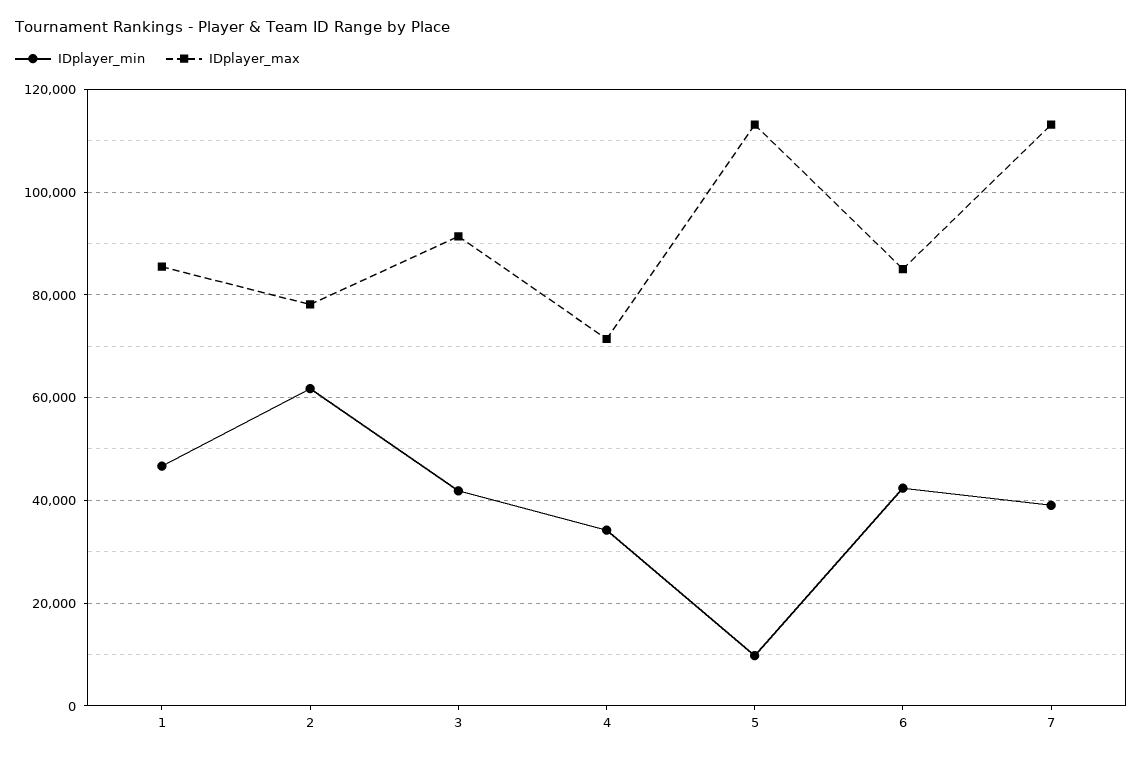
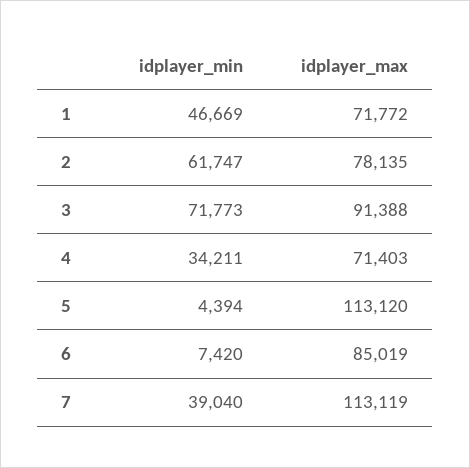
  {
    "IDplayer_min": {
      "1": 46669,
      "2": 61747,
-     "3": 42000,
+     "3": 71773,
      "4": 34211,
-     "5": 10000,
+     "5": 4394,
-     "6": 42000,
+     "6": 7420,
      "7": 39040
    },
    "IDplayer_max": {
-     "1": 86000,
+     "1": 71772,
      "2": 78135,
      "3": 91388,
      "4": 71403,
      "5": 113120,
      "6": 85019,
      "7": 113119
    }
  }

